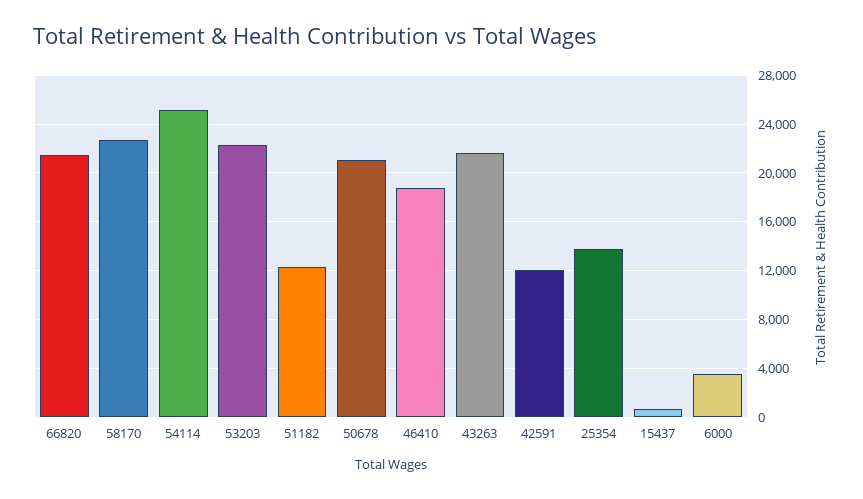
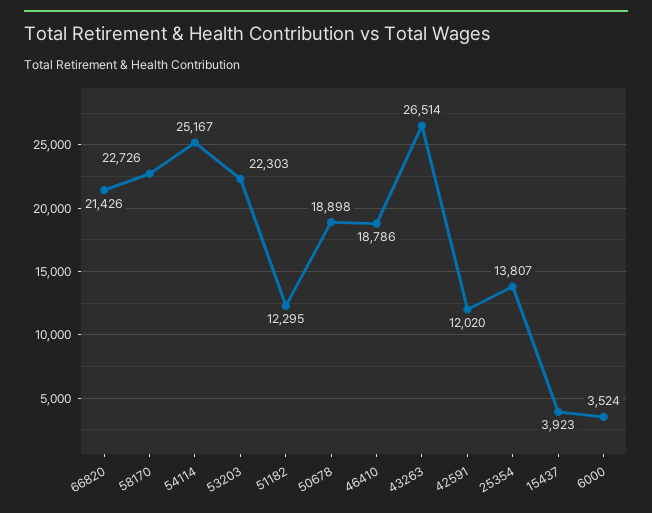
  {
    "66820": 21426,
    "58170": 22726,
    "54114": 25167,
    "53203": 22303,
    "51182": 12295,
-   "50678": 21000,
+   "50678": 18898,
    "46410": 18786,
-   "43263": 21500,
+   "43263": 26514,
    "42591": 12020,
    "25354": 13807,
-   "15437": 500,
+   "15437": 3923,
    "6000": 3524
  }

